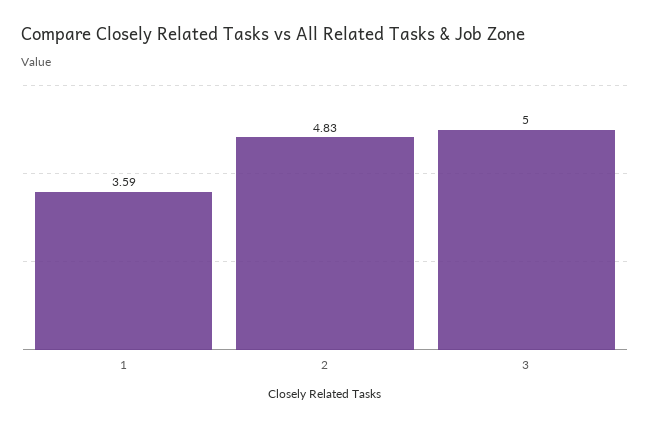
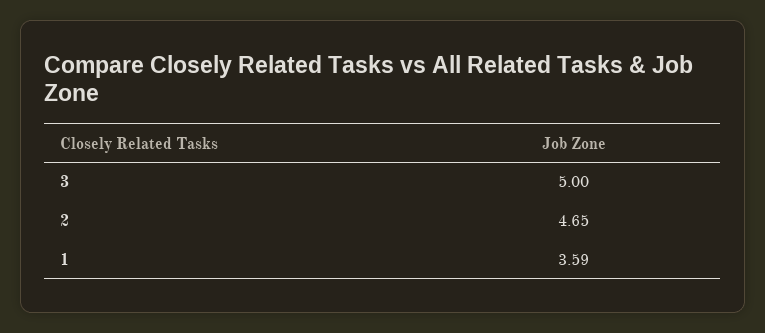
  {
    "1": 3.59,
-   "2": 4.83,
+   "2": 4.65,
    "3": 5
  }

